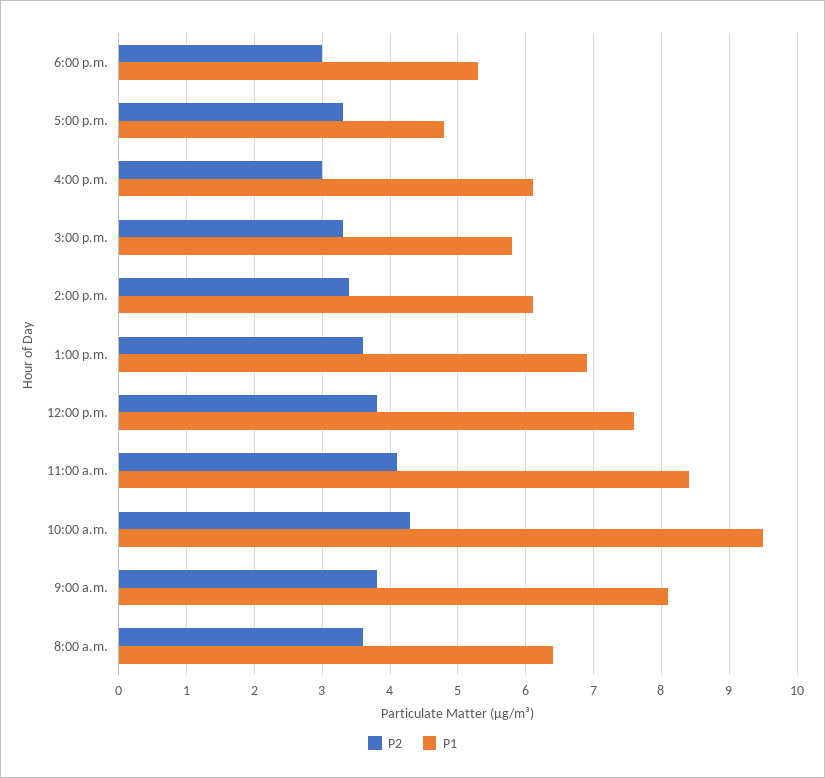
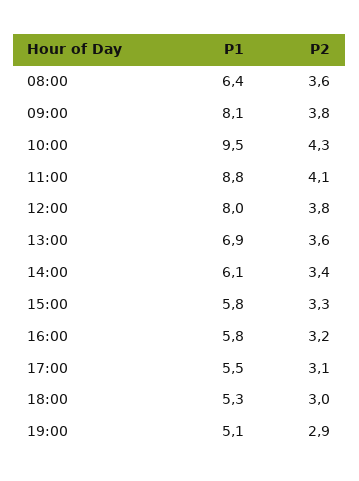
  {
    "P2": {
      "6:00 p.m.": 3,
-     "5:00 p.m.": 3.3,
+     "5:00 p.m.": 3.1,
-     "4:00 p.m.": 3,
+     "4:00 p.m.": 3.2,
      "3:00 p.m.": 3.3,
      "2:00 p.m.": 3.4,
      "1:00 p.m.": 3.6,
      "12:00 p.m.": 3.8,
      "11:00 a.m.": 4.1,
      "10:00 a.m.": 4.3,
      "9:00 a.m.": 3.8,
-     "8:00 a.m.": 3.6
+     "8:00 a.m.": 3.6,
+     "19:00": 2.9
    },
    "P1": {
      "6:00 p.m.": 5.3,
-     "5:00 p.m.": 4.8,
+     "5:00 p.m.": 5.5,
-     "4:00 p.m.": 6.1,
+     "4:00 p.m.": 5.8,
      "3:00 p.m.": 5.8,
      "2:00 p.m.": 6.1,
      "1:00 p.m.": 6.9,
-     "12:00 p.m.": 7.6,
+     "12:00 p.m.": 8,
-     "11:00 a.m.": 8.4,
+     "11:00 a.m.": 8.8,
      "10:00 a.m.": 9.5,
      "9:00 a.m.": 8.1,
-     "8:00 a.m.": 6.4
+     "8:00 a.m.": 6.4,
+     "19:00": 5.1
    }
  }

